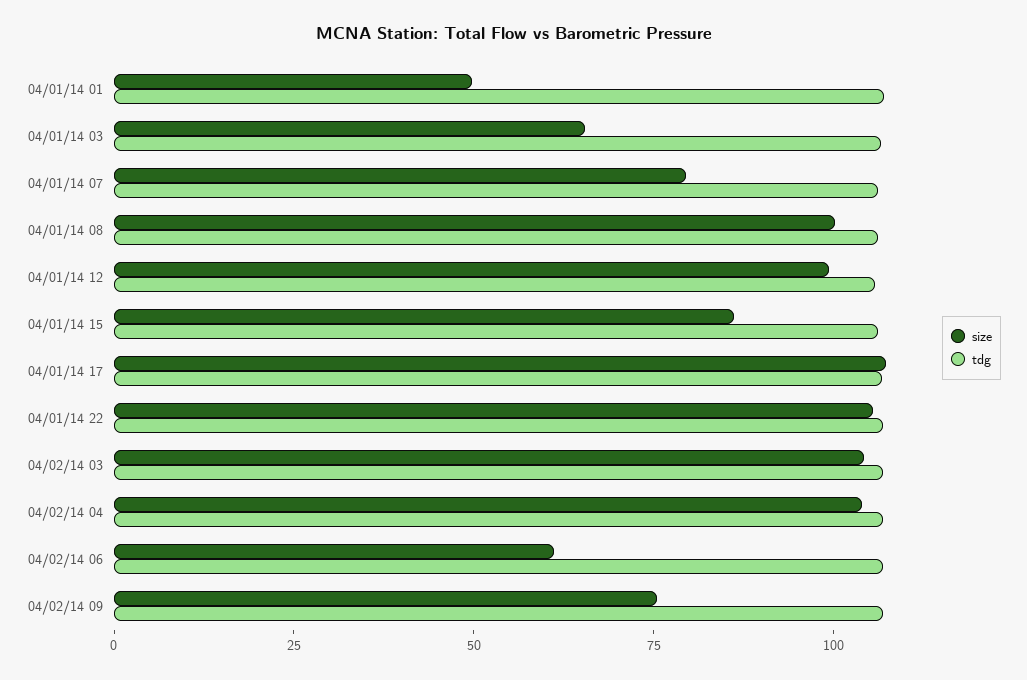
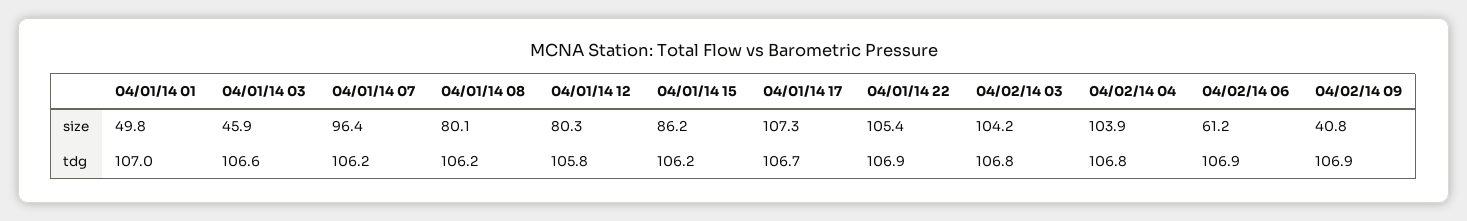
  {
    "size": {
      "04/01/14 01": 49.8,
-     "04/01/14 03": 65,
+     "04/01/14 03": 45.9,
-     "04/01/14 07": 80,
+     "04/01/14 07": 96.4,
-     "04/01/14 08": 100,
+     "04/01/14 08": 80.1,
-     "04/01/14 12": 100,
+     "04/01/14 12": 80.3,
      "04/01/14 15": 86.2,
      "04/01/14 17": 107.3,
      "04/01/14 22": 105.4,
      "04/02/14 03": 104.2,
      "04/02/14 04": 103.9,
      "04/02/14 06": 61.2,
-     "04/02/14 09": 75
+     "04/02/14 09": 40.8
    },
    "tdg": {
      "04/01/14 01": 107,
      "04/01/14 03": 106.6,
      "04/01/14 07": 106.2,
      "04/01/14 08": 106.2,
      "04/01/14 12": 105.8,
      "04/01/14 15": 106.2,
      "04/01/14 17": 106.7,
      "04/01/14 22": 106.9,
      "04/02/14 03": 106.8,
      "04/02/14 04": 106.8,
      "04/02/14 06": 106.9,
      "04/02/14 09": 106.9
    }
  }

